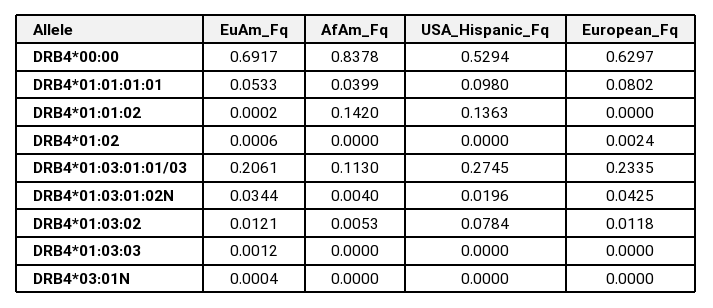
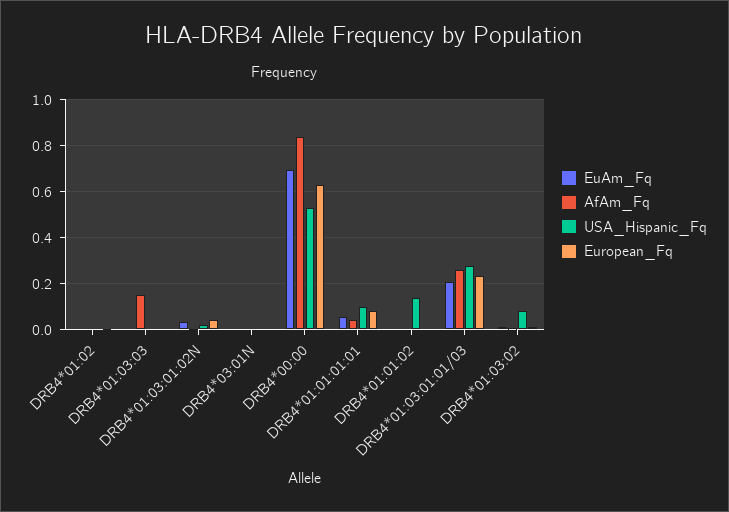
  {
    "EuAm_Fq": {
      "DRB4*00:00": 0.6917,
      "DRB4*01:01:01:01": 0.0533,
      "DRB4*01:01:02": 0.0002,
      "DRB4*01:02": 0.0006,
      "DRB4*01:03:01:01/03": 0.2061,
      "DRB4*01:03:01:02N": 0.0344,
      "DRB4*01:03:02": 0.0121,
      "DRB4*01:03:03": 0.0012,
      "DRB4*03:01N": 0.0004
    },
    "AfAm_Fq": {
      "DRB4*00:00": 0.8378,
      "DRB4*01:01:01:01": 0.0399,
-     "DRB4*01:01:02": 0.142,
+     "DRB4*01:01:02": 0,
      "DRB4*01:02": 0,
-     "DRB4*01:03:01:01/03": 0.113,
+     "DRB4*01:03:01:01/03": 0.25,
      "DRB4*01:03:01:02N": 0.004,
      "DRB4*01:03:02": 0.0053,
-     "DRB4*01:03:03": 0,
+     "DRB4*01:03:03": 0.15,
      "DRB4*03:01N": 0
    },
    "USA_Hispanic_Fq": {
      "DRB4*00:00": 0.5294,
      "DRB4*01:01:01:01": 0.098,
      "DRB4*01:01:02": 0.1363,
      "DRB4*01:02": 0,
      "DRB4*01:03:01:01/03": 0.2745,
      "DRB4*01:03:01:02N": 0.0196,
      "DRB4*01:03:02": 0.0784,
      "DRB4*01:03:03": 0,
      "DRB4*03:01N": 0
    },
    "European_Fq": {
      "DRB4*00:00": 0.6297,
      "DRB4*01:01:01:01": 0.0802,
      "DRB4*01:01:02": 0,
      "DRB4*01:02": 0.0024,
      "DRB4*01:03:01:01/03": 0.2335,
      "DRB4*01:03:01:02N": 0.0425,
      "DRB4*01:03:02": 0.0118,
      "DRB4*01:03:03": 0,
      "DRB4*03:01N": 0
    }
  }

